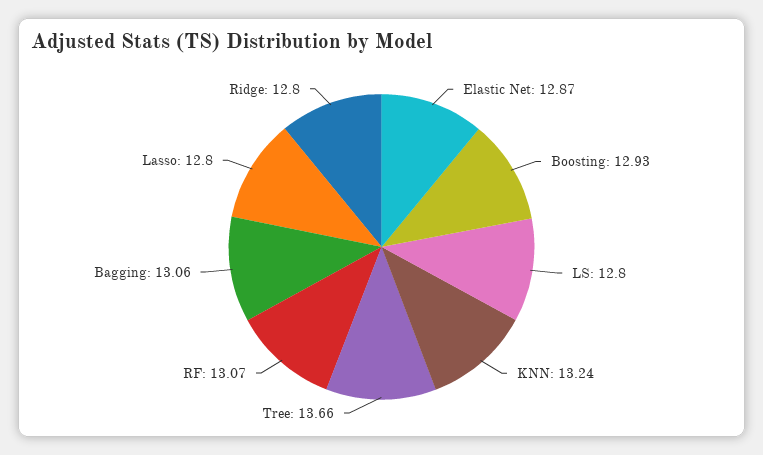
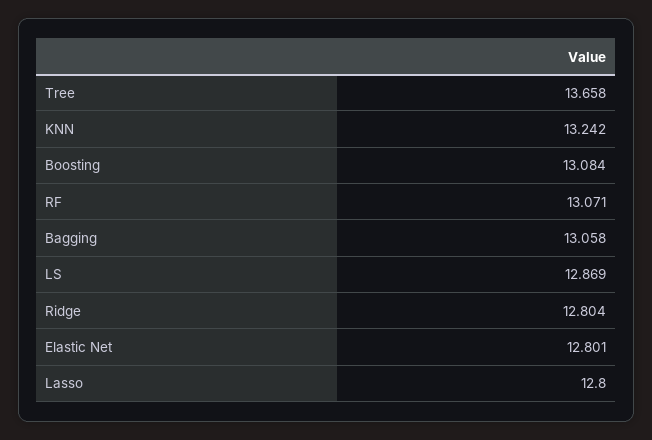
  {
-   "Elastic Net": 12.87,
+   "Elastic Net": 12.801,
-   "Boosting": 12.93,
+   "Boosting": 13.084,
-   "LS": 12.8,
+   "LS": 12.869,
    "KNN": 13.242,
    "Tree": 13.658,
    "RF": 13.071,
    "Bagging": 13.058,
    "Lasso": 12.8,
    "Ridge": 12.804
  }

